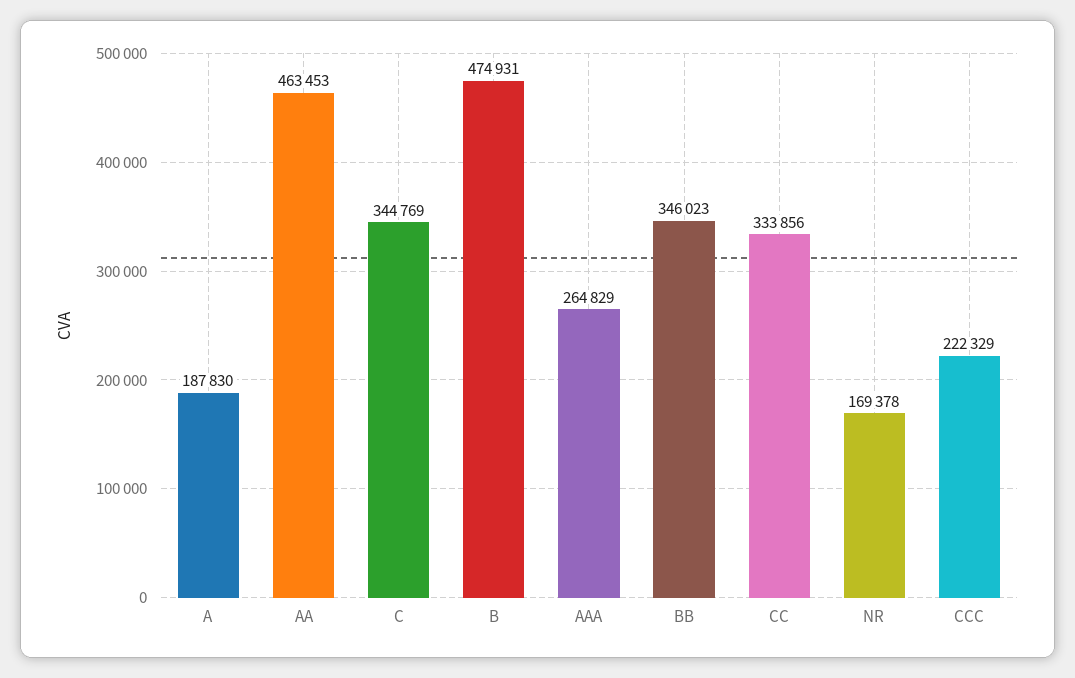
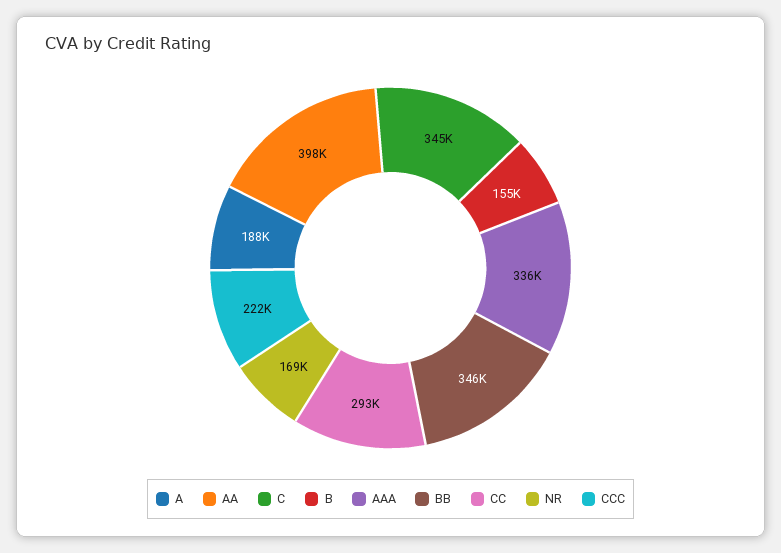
  {
    "A": 187830,
-   "AA": 463453,
+   "AA": 398000,
    "C": 344769,
-   "B": 474931,
+   "B": 155000,
-   "AAA": 264829,
+   "AAA": 336000,
    "BB": 346023,
-   "CC": 333856,
+   "CC": 293000,
    "NR": 169378,
    "CCC": 222329
  }

